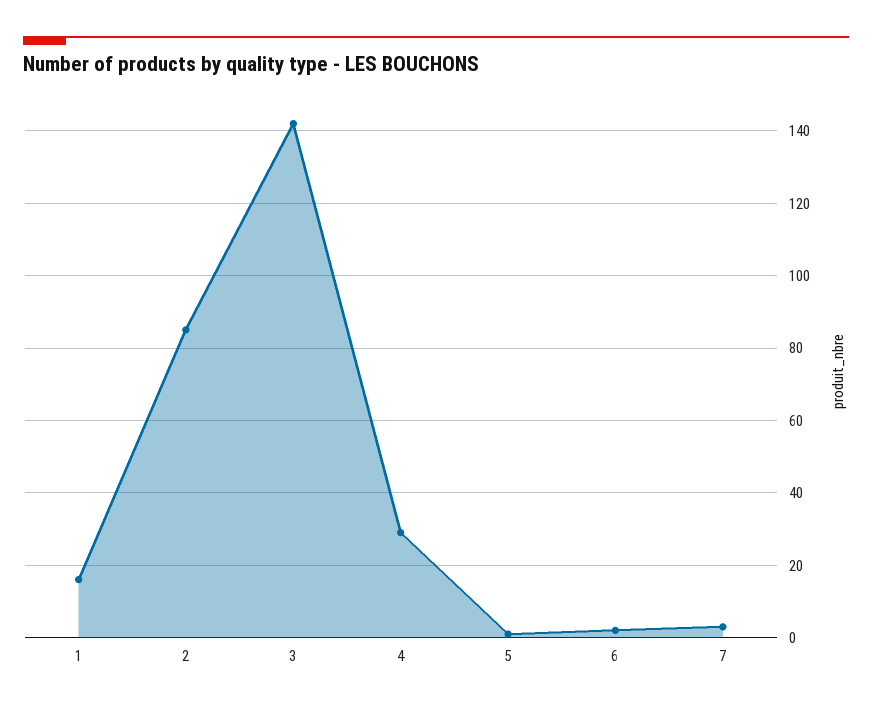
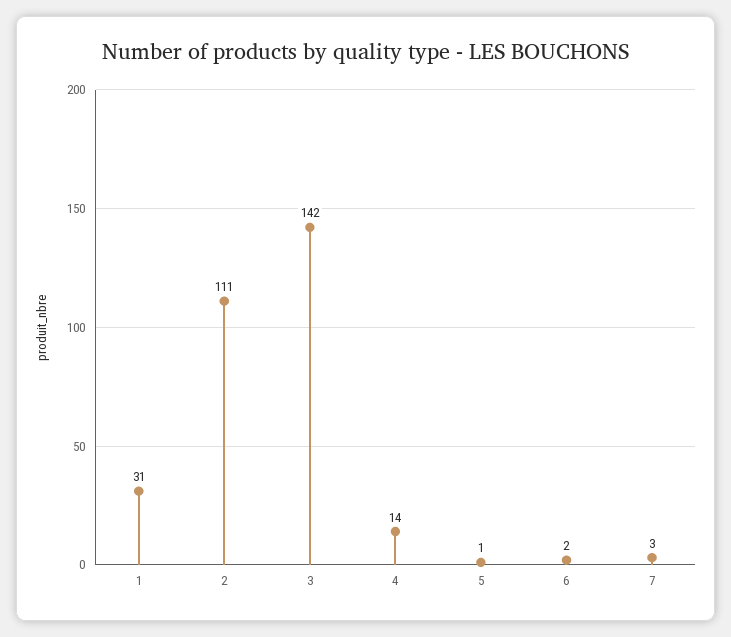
  {
-   "1": 15,
+   "1": 31,
-   "2": 85,
+   "2": 111,
    "3": 142,
-   "4": 30,
+   "4": 14,
    "5": 1,
    "6": 2,
    "7": 3
  }

